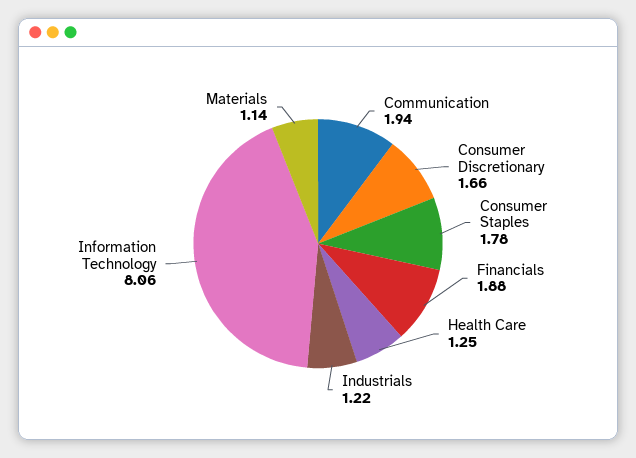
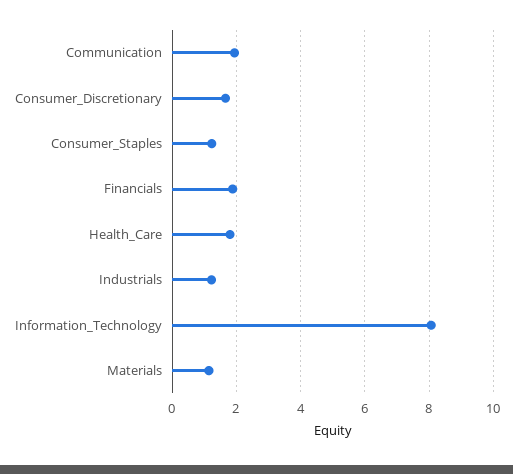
  {
    "Communication": 1.94,
    "Consumer Discretionary": 1.66,
-   "Consumer Staples": 1.78,
+   "Consumer Staples": 1.2,
    "Financials": 1.88,
-   "Health Care": 1.25,
+   "Health Care": 1.8,
    "Industrials": 1.22,
    "Information Technology": 8.06,
    "Materials": 1.14
  }

